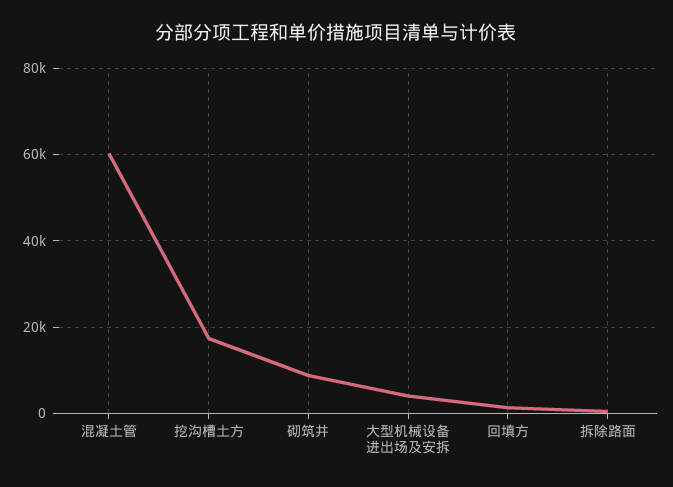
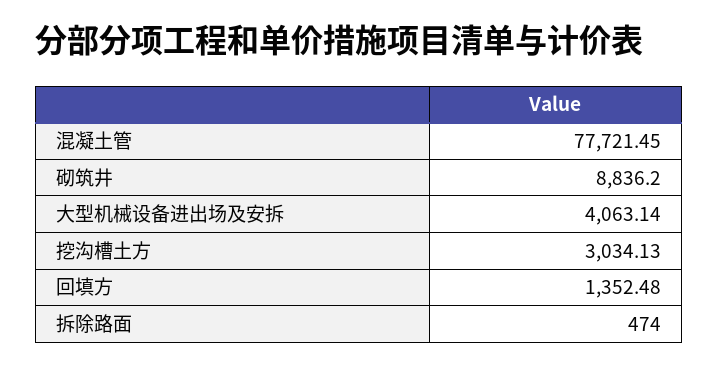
  {
-   "混凝土管": 60000,
+   "混凝土管": 77721.45,
-   "挖沟槽土方": 18000,
+   "挖沟槽土方": 3034.13,
    "砌筑井": 8836.2,
    "大型机械设备进出场及安拆": 4063.14,
    "回填方": 1352.48,
    "拆除路面": 474
  }

